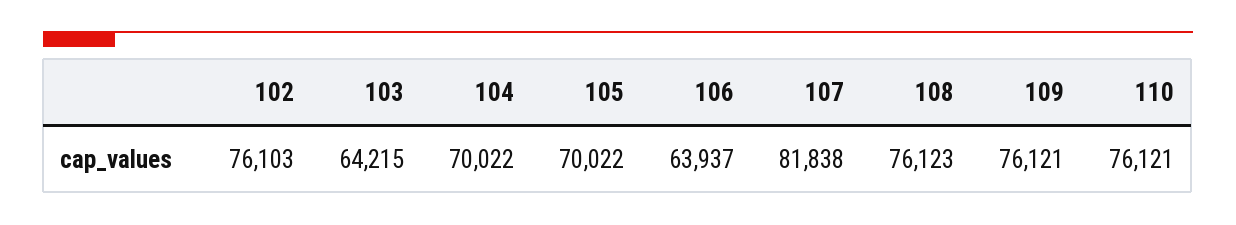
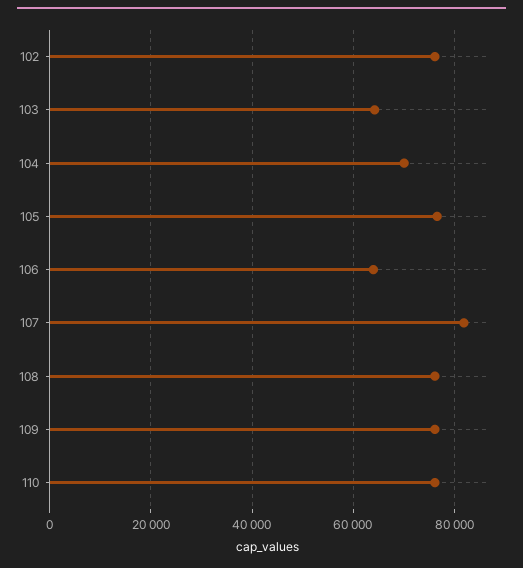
  {
    "102": 76103,
    "103": 64215,
    "104": 70022,
-   "105": 70022,
+   "105": 76000,
    "106": 63937,
    "107": 81838,
    "108": 76123,
    "109": 76121,
    "110": 76121
  }

